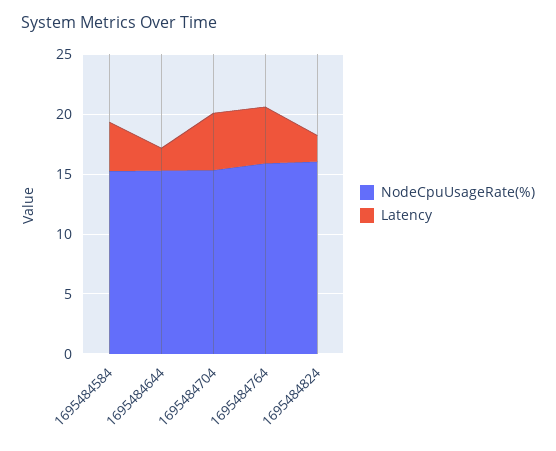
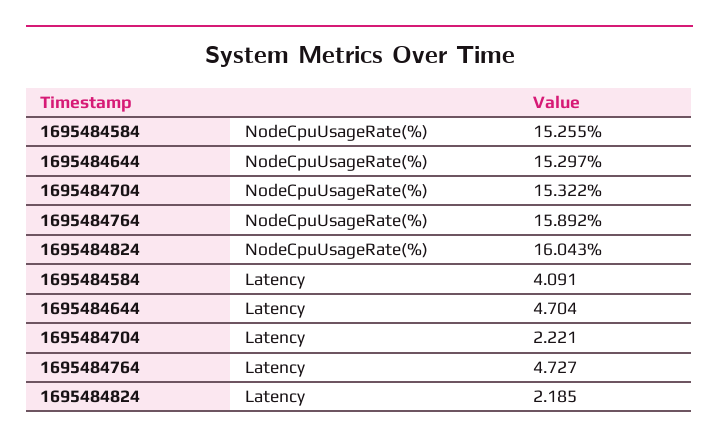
  {
    "NodeCpuUsageRate(%)": {
      "1695484584": 15.255,
      "1695484644": 15.297,
      "1695484704": 15.322,
      "1695484764": 15.892,
      "1695484824": 16.043
    },
    "Latency": {
      "1695484584": 4.091,
-     "1695484644": 2,
+     "1695484644": 4.704,
-     "1695484704": 5,
+     "1695484704": 2.221,
      "1695484764": 4.727,
      "1695484824": 2.185
    }
  }

